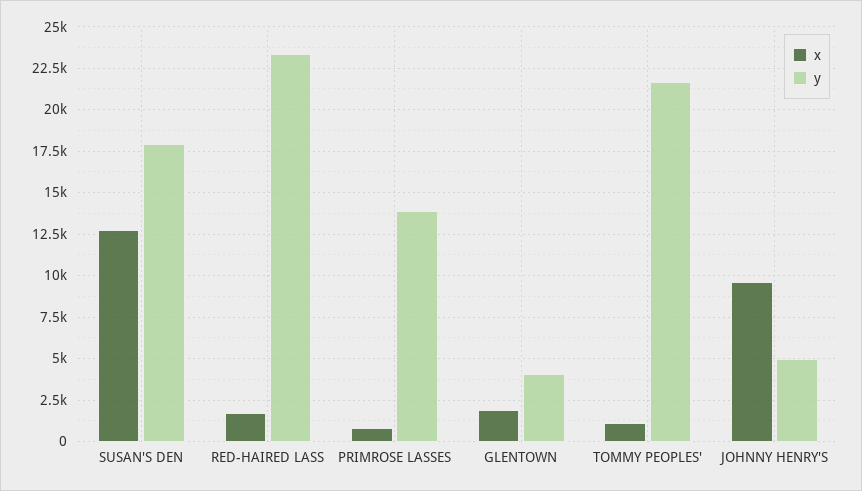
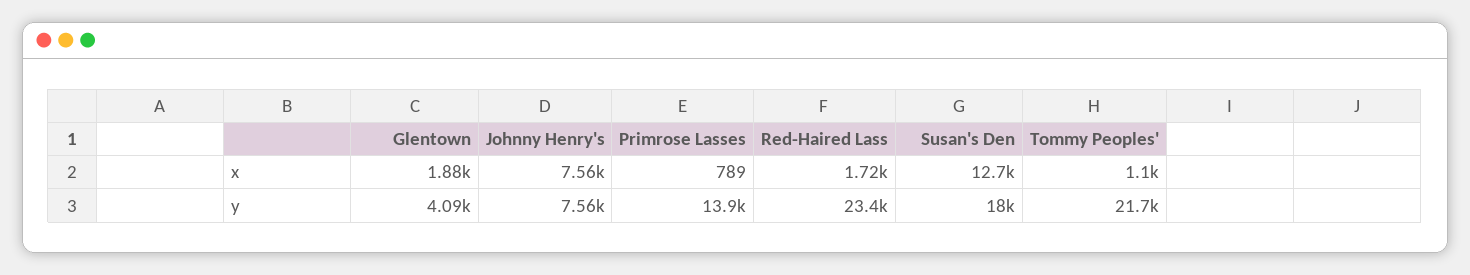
  {
    "x": {
      "SUSAN'S DEN": 12700,
      "RED-HAIRED LASS": 1720,
      "PRIMROSE LASSES": 789,
      "GLENTOWN": 1880,
      "TOMMY PEOPLES'": 1100,
-     "JOHNNY HENRY'S": 9500
+     "JOHNNY HENRY'S": 7560
    },
    "y": {
      "SUSAN'S DEN": 18000,
      "RED-HAIRED LASS": 23400,
      "PRIMROSE LASSES": 13900,
      "GLENTOWN": 4090,
      "TOMMY PEOPLES'": 21700,
-     "JOHNNY HENRY'S": 5000
+     "JOHNNY HENRY'S": 7560
    }
  }

